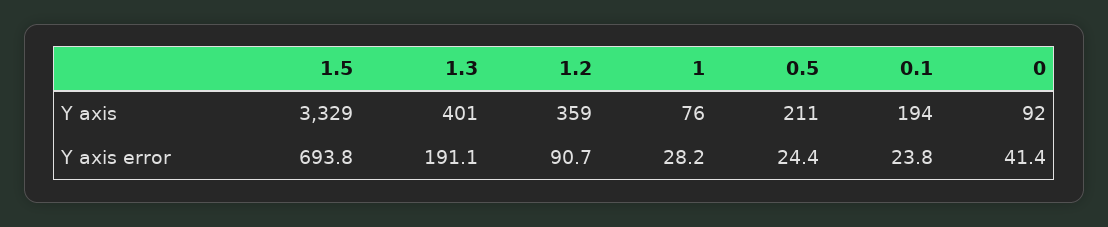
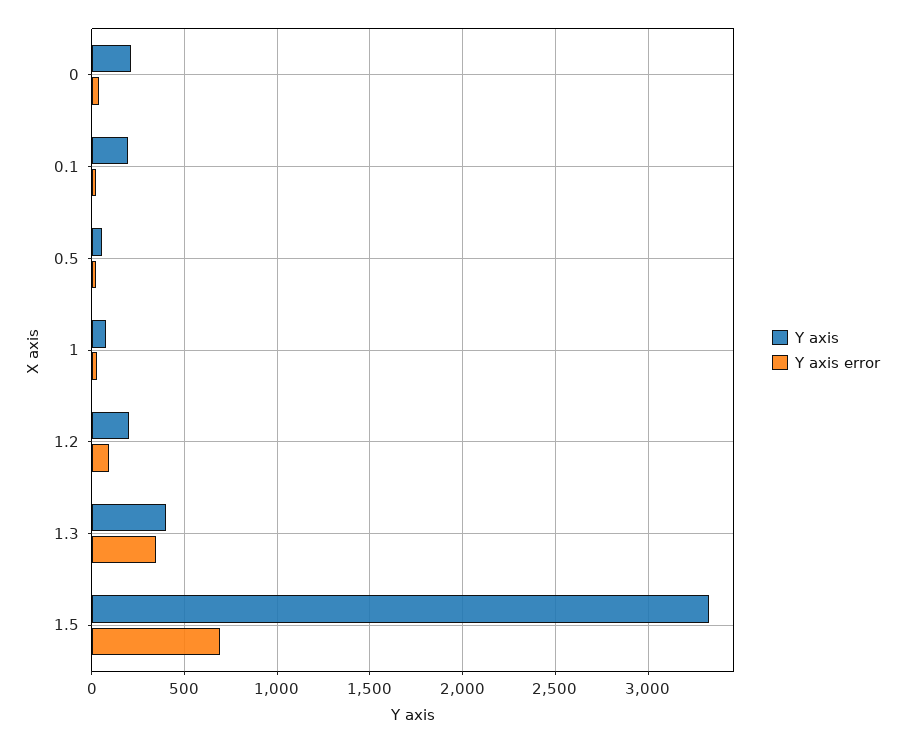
  {
    "Y axis": {
      "1.5": 3329,
      "1.3": 401,
-     "1.2": 359,
+     "1.2": 200,
      "1": 76,
-     "0.5": 211,
+     "0.5": 50,
      "0.1": 194,
-     "0": 92
+     "0": 200
    },
    "Y axis error": {
      "1.5": 693.8,
-     "1.3": 191.1,
+     "1.3": 350,
      "1.2": 90.7,
      "1": 28.2,
      "0.5": 24.4,
      "0.1": 23.8,
      "0": 41.4
    }
  }

